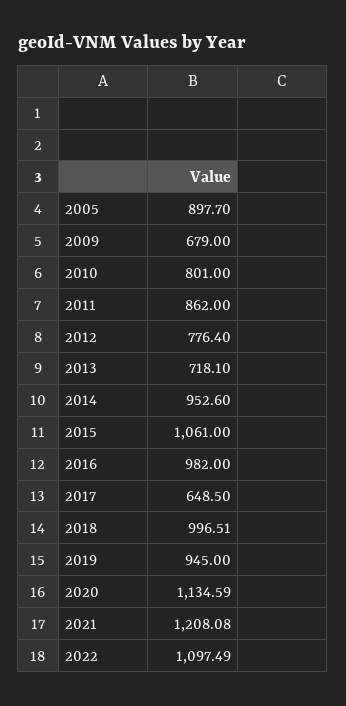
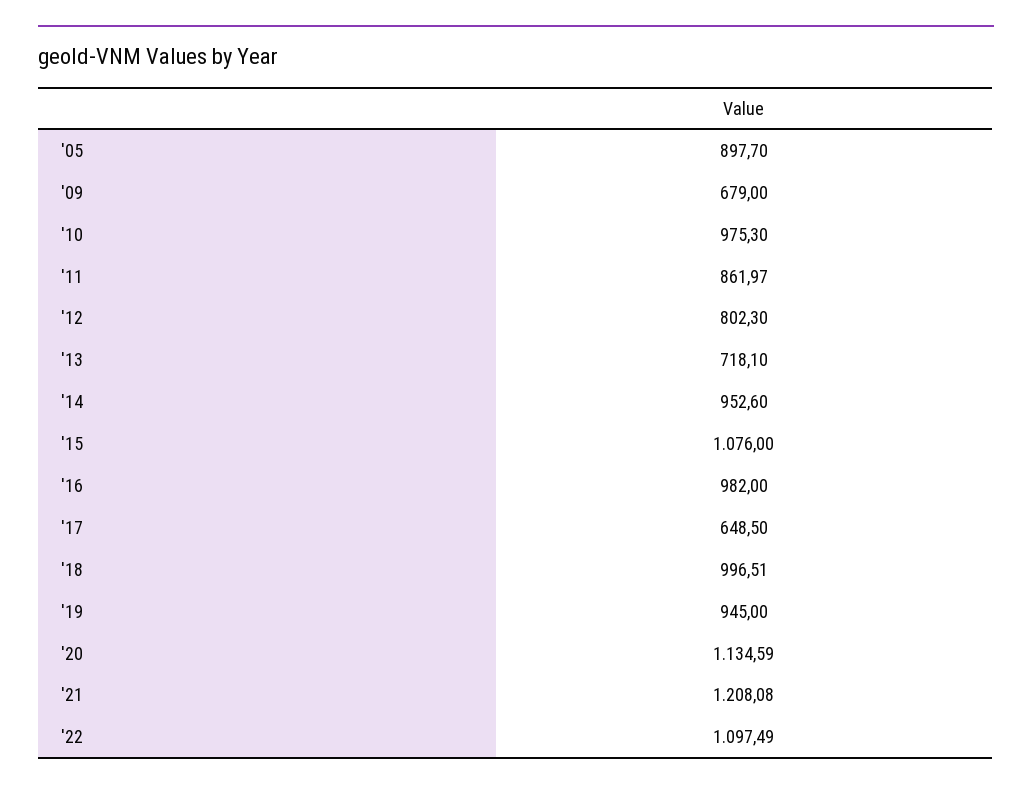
  {
    "2005": 897.7,
    "2009": 679,
-   "2010": 801,
+   "2010": 975.3,
-   "2011": 862,
+   "2011": 861.97,
-   "2012": 776.4,
+   "2012": 802.3,
    "2013": 718.1,
    "2014": 952.6,
-   "2015": 1061,
+   "2015": 1076,
    "2016": 982,
    "2017": 648.5,
    "2018": 996.51,
    "2019": 945,
    "2020": 1134.59,
    "2021": 1208.08,
    "2022": 1097.49
  }

